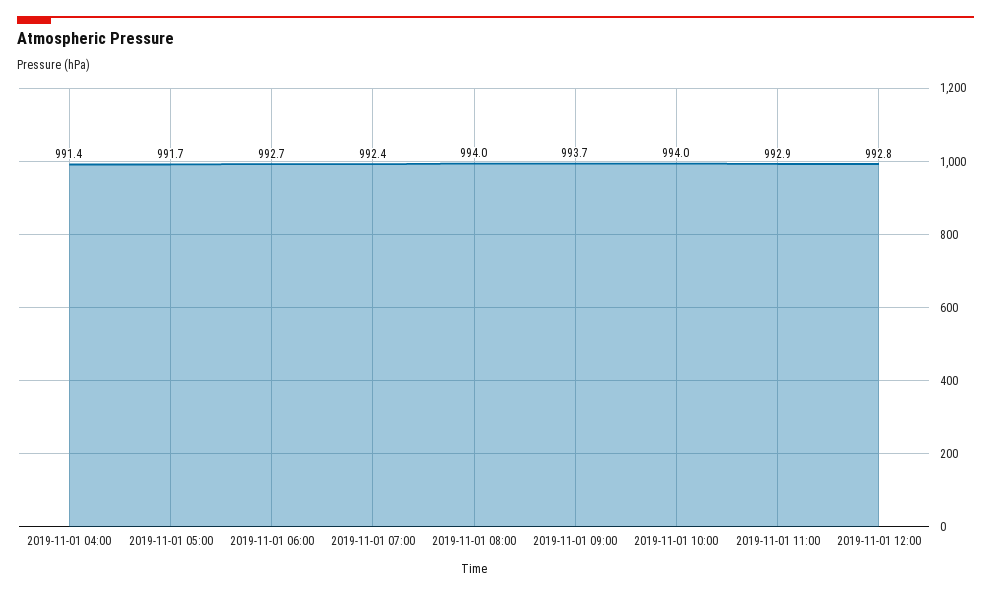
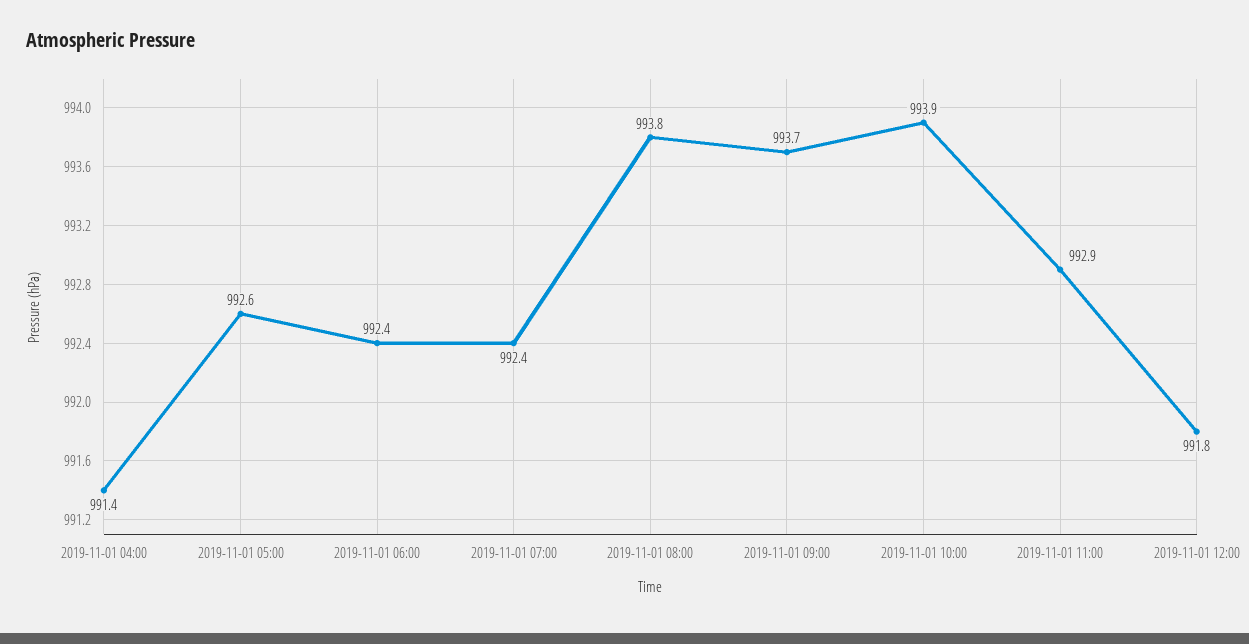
  {
    "2019-11-01 04:00": 991.4,
-   "2019-11-01 05:00": 991.7,
+   "2019-11-01 05:00": 992.6,
-   "2019-11-01 06:00": 992.7,
+   "2019-11-01 06:00": 992.4,
    "2019-11-01 07:00": 992.4,
-   "2019-11-01 08:00": 994,
+   "2019-11-01 08:00": 993.8,
    "2019-11-01 09:00": 993.7,
-   "2019-11-01 10:00": 994,
+   "2019-11-01 10:00": 993.9,
    "2019-11-01 11:00": 992.9,
-   "2019-11-01 12:00": 992.8
+   "2019-11-01 12:00": 991.8
  }

